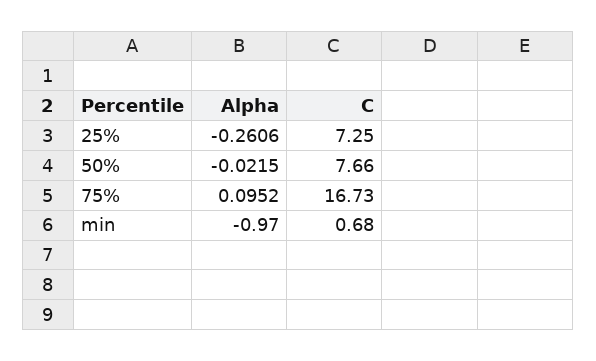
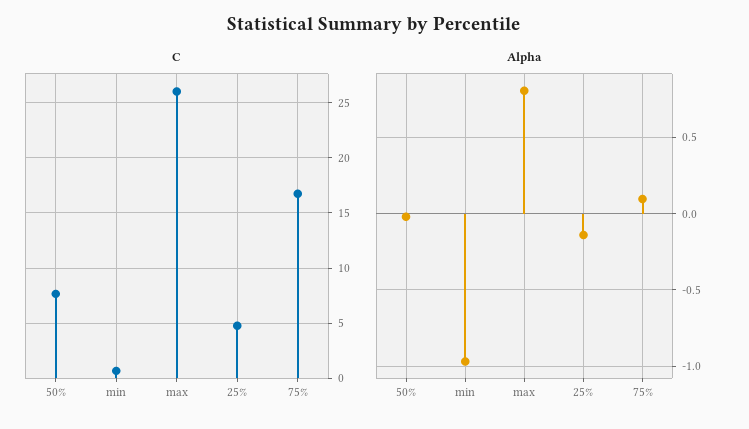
  {
    "Alpha": {
-     "25%": -0.2606,
+     "25%": -0.15,
      "50%": -0.0215,
      "75%": 0.0952,
-     "min": -0.97
+     "min": -0.97,
+     "max": 0.8
    },
    "C": {
-     "25%": 7.25,
+     "25%": 5,
      "50%": 7.66,
      "75%": 16.73,
-     "min": 0.68
+     "min": 0.68,
+     "max": 26
    }
  }

